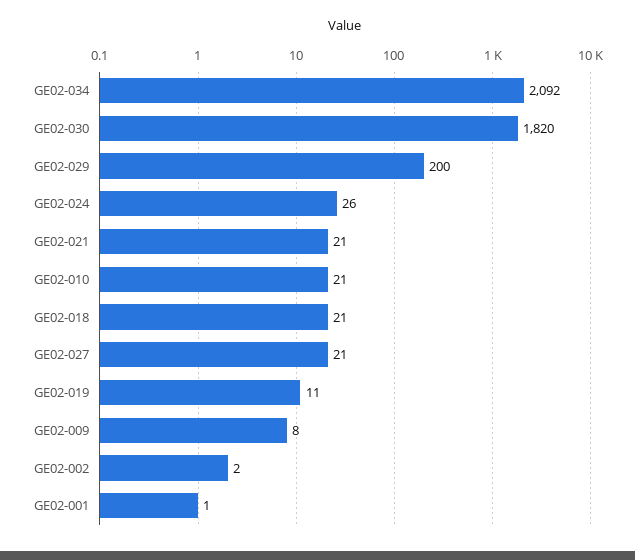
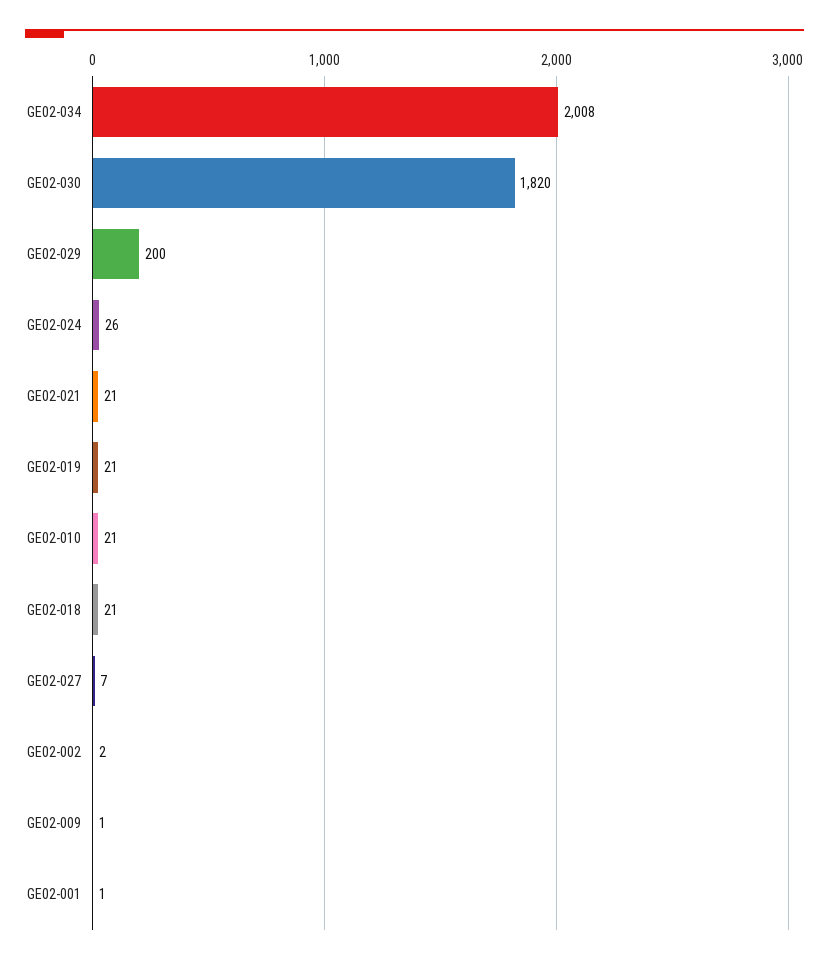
  {
-   "GE02-034": 2092,
+   "GE02-034": 2008,
    "GE02-030": 1820,
    "GE02-029": 200,
    "GE02-024": 26,
    "GE02-021": 21,
    "GE02-010": 21,
    "GE02-018": 21,
-   "GE02-027": 21,
+   "GE02-027": 7,
-   "GE02-019": 11,
+   "GE02-019": 21,
-   "GE02-009": 8,
+   "GE02-009": 1,
    "GE02-002": 2,
    "GE02-001": 1
  }

